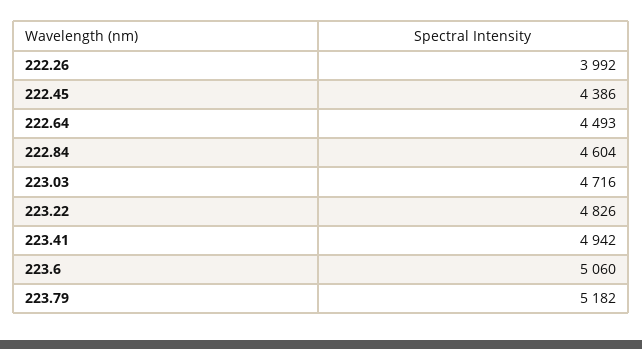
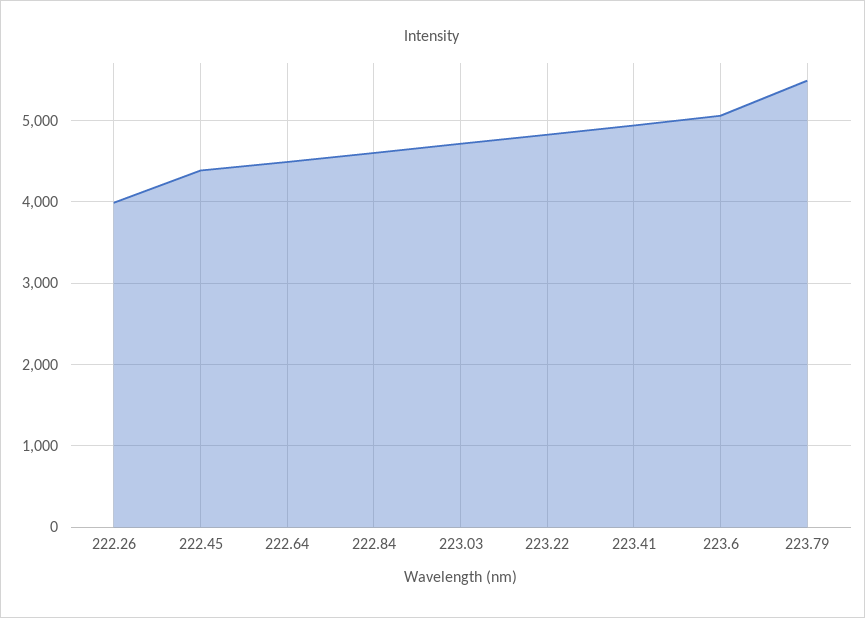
  {
    "222.26": 3992,
    "222.45": 4386,
    "222.64": 4493,
    "222.84": 4604,
    "223.03": 4716,
    "223.22": 4826,
    "223.41": 4942,
    "223.6": 5060,
-   "223.79": 5182
+   "223.79": 5500
  }

